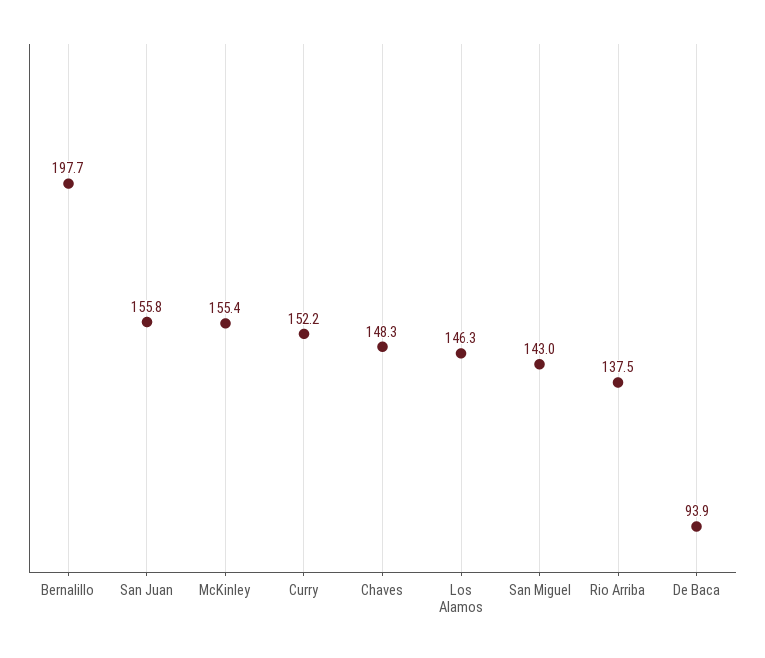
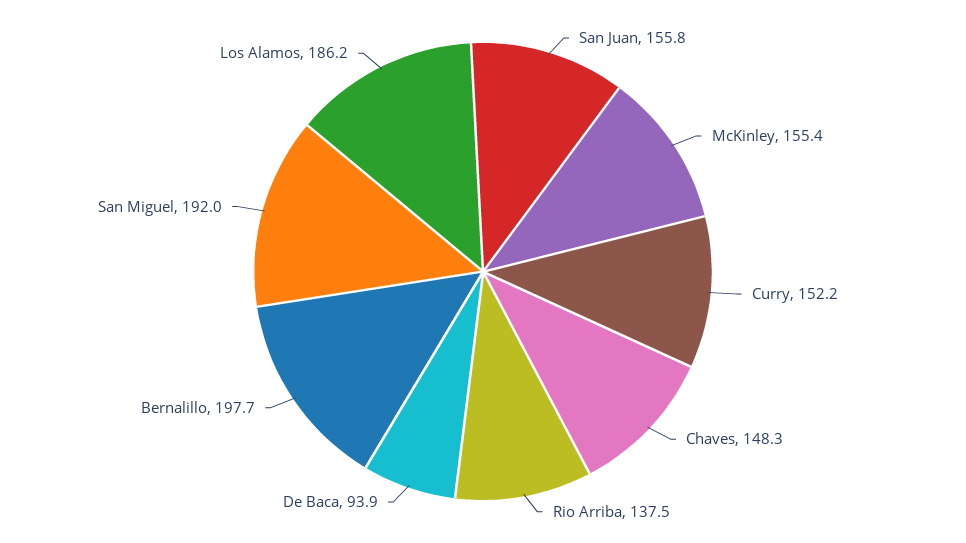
  {
    "Bernalillo": 197.7,
    "San Juan": 155.8,
    "McKinley": 155.4,
    "Curry": 152.2,
    "Chaves": 148.3,
-   "Los Alamos": 146.3,
+   "Los Alamos": 186.2,
-   "San Miguel": 143,
+   "San Miguel": 192,
    "Rio Arriba": 137.5,
    "De Baca": 93.9
  }

